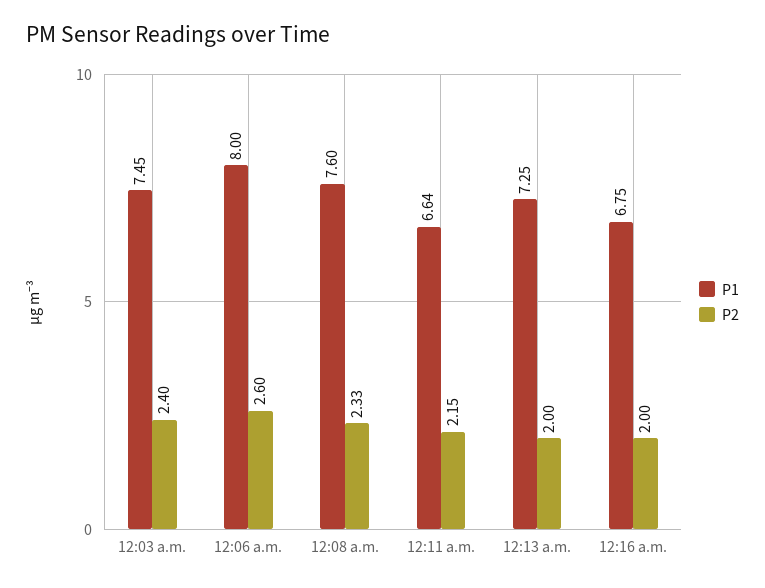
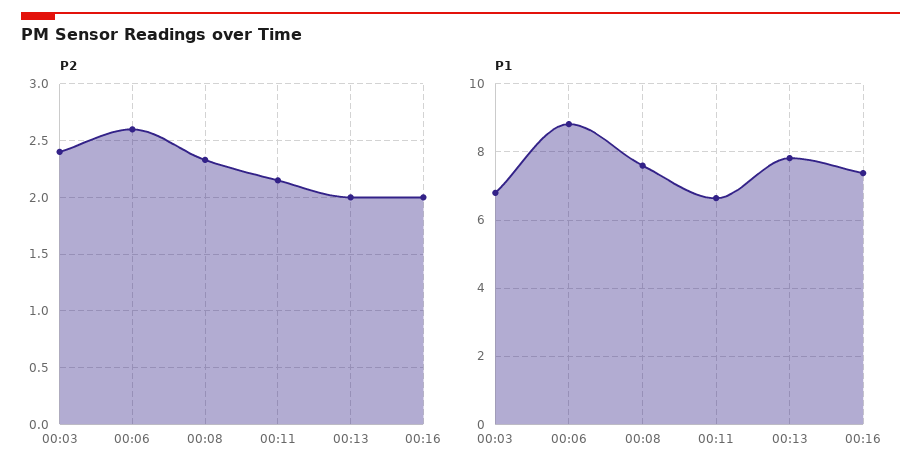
  {
    "P1": {
-     "12:03 a.m.": 7.45,
+     "12:03 a.m.": 6.8,
-     "12:06 a.m.": 8,
+     "12:06 a.m.": 8.8,
      "12:08 a.m.": 7.6,
      "12:11 a.m.": 6.64,
-     "12:13 a.m.": 7.25,
+     "12:13 a.m.": 7.8,
-     "12:16 a.m.": 6.75
+     "12:16 a.m.": 7.4
    },
    "P2": {
      "12:03 a.m.": 2.4,
      "12:06 a.m.": 2.6,
      "12:08 a.m.": 2.33,
      "12:11 a.m.": 2.15,
      "12:13 a.m.": 2,
      "12:16 a.m.": 2
    }
  }

